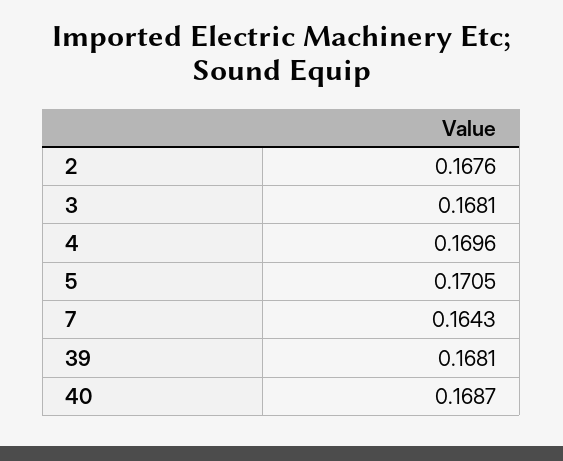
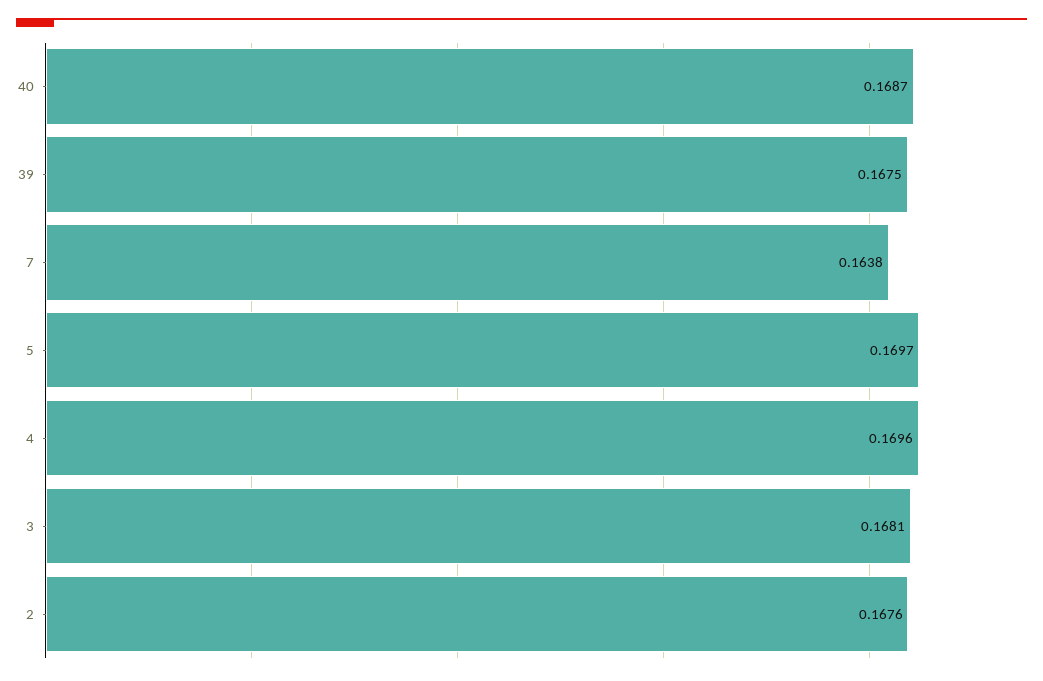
  {
    "2": 0.1676,
    "3": 0.1681,
    "4": 0.1696,
-   "5": 0.1705,
+   "5": 0.1697,
-   "7": 0.1643,
+   "7": 0.1638,
-   "39": 0.1681,
+   "39": 0.1675,
    "40": 0.1687
  }

